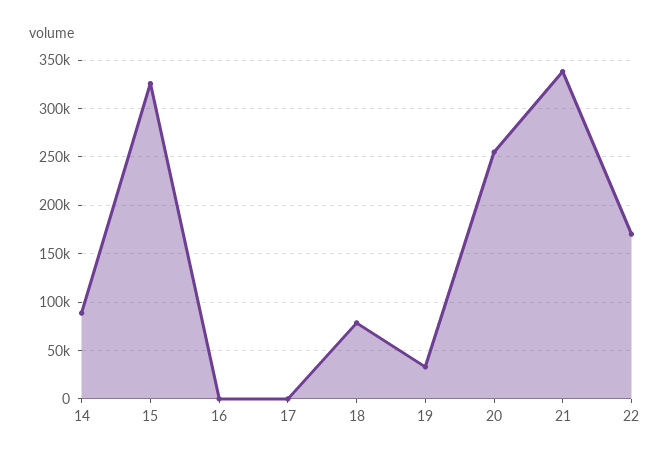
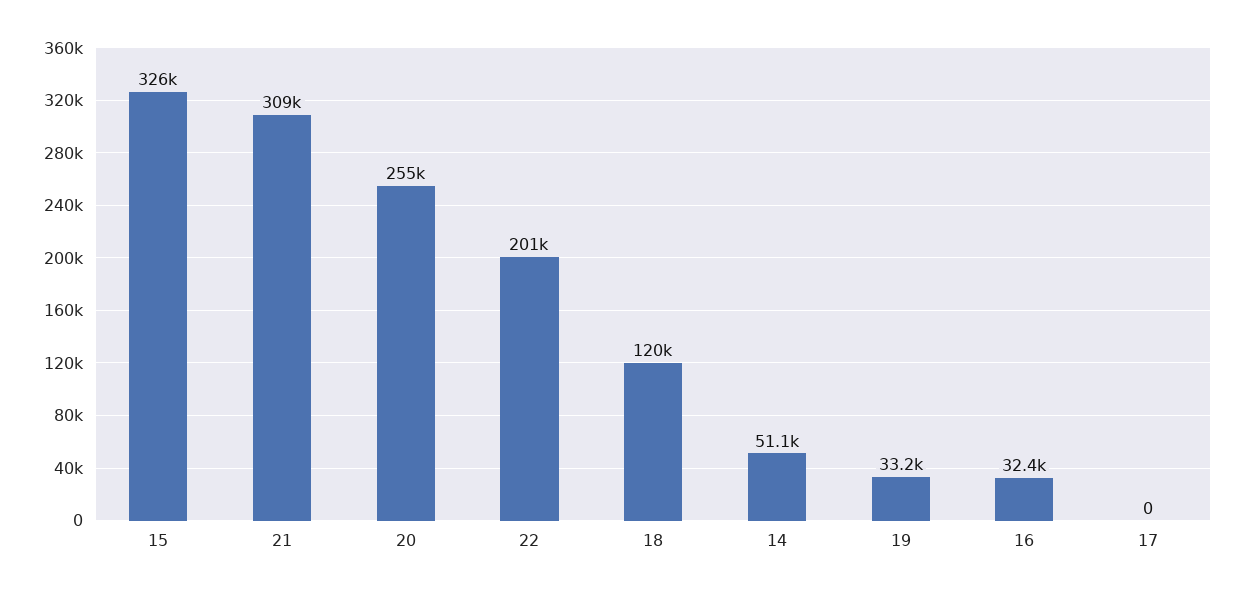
  {
-   "14": 90000,
+   "14": 51100,
    "15": 326000,
-   "16": 0,
+   "16": 32400,
    "17": 0,
-   "18": 80000,
+   "18": 120000,
    "19": 33200,
    "20": 255000,
-   "21": 340000,
+   "21": 309000,
-   "22": 170000
+   "22": 201000
  }

